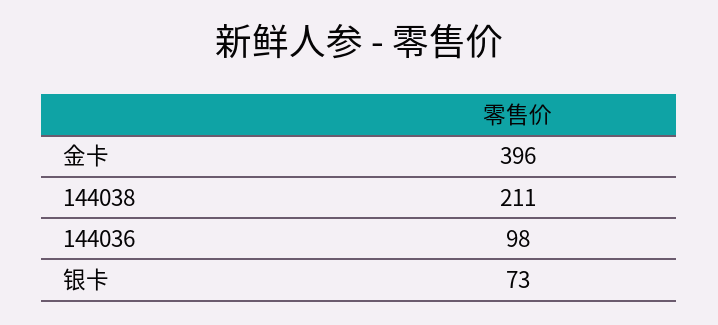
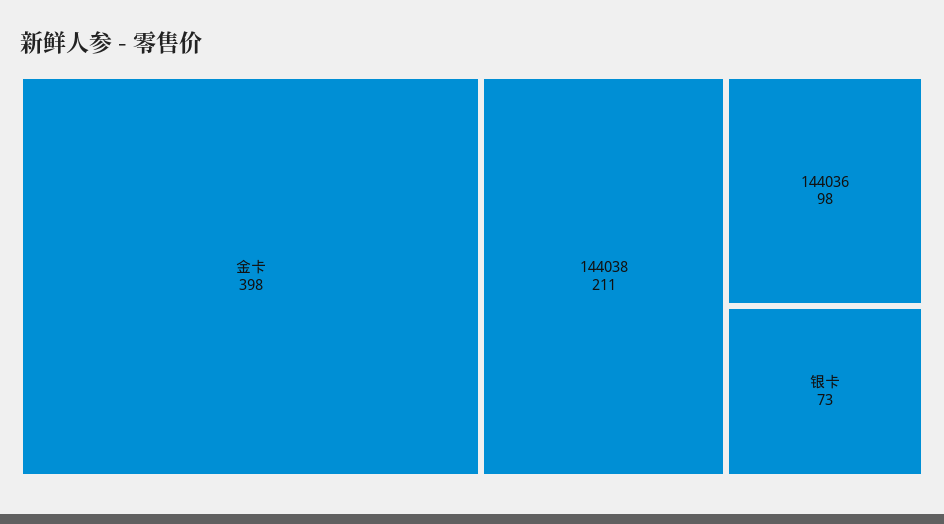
  {
-   "金卡": 396,
+   "金卡": 398,
    "144038": 211,
    "144036": 98,
    "银卡": 73
  }

